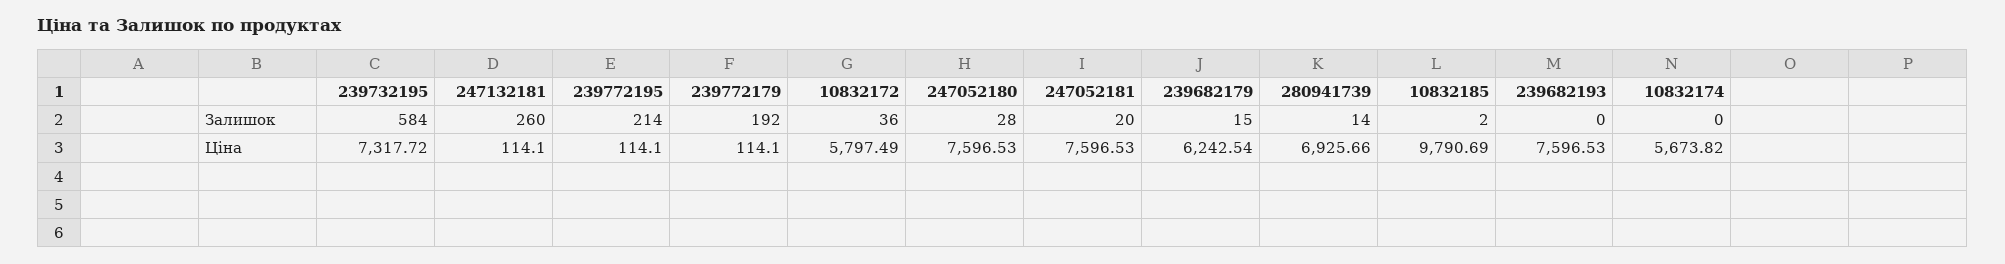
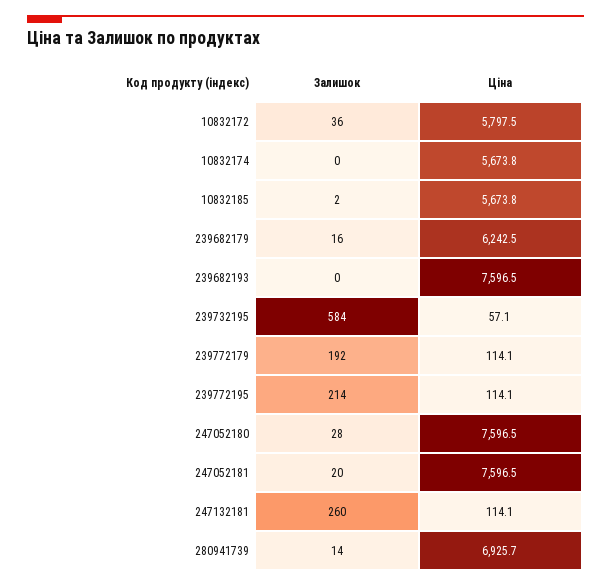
  {
    "239732195": {
      "Залишок": 584,
-     "Ціна": 7317.72
+     "Ціна": 57.1
    },
    "247132181": {
      "Залишок": 260,
      "Ціна": 114.1
    },
    "239772195": {
      "Залишок": 214,
      "Ціна": 114.1
    },
    "239772179": {
      "Залишок": 192,
      "Ціна": 114.1
    },
    "10832172": {
      "Залишок": 36,
      "Ціна": 5797.49
    },
    "247052180": {
      "Залишок": 28,
      "Ціна": 7596.53
    },
    "247052181": {
      "Залишок": 20,
      "Ціна": 7596.53
    },
    "239682179": {
-     "Залишок": 15,
+     "Залишок": 16,
      "Ціна": 6242.54
    },
    "280941739": {
      "Залишок": 14,
      "Ціна": 6925.66
    },
    "10832185": {
      "Залишок": 2,
-     "Ціна": 9790.69
+     "Ціна": 5673.8
    },
    "239682193": {
      "Залишок": 0,
      "Ціна": 7596.53
    },
    "10832174": {
      "Залишок": 0,
      "Ціна": 5673.82
    }
  }

